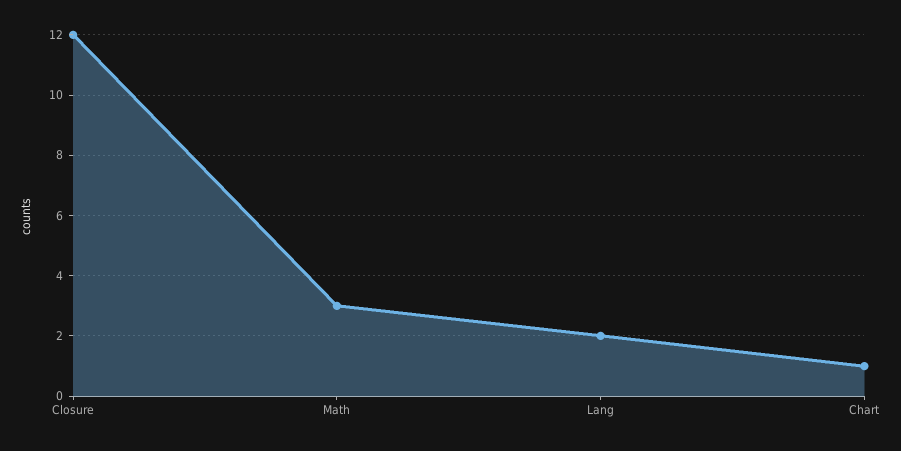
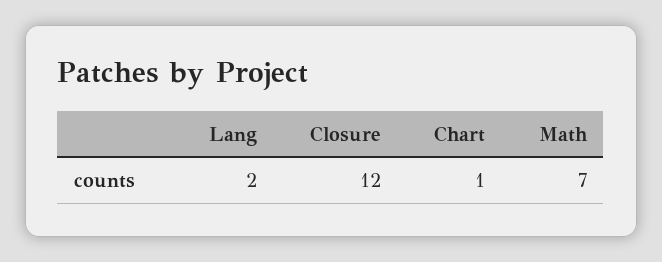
  {
    "Closure": 12,
-   "Math": 3,
+   "Math": 7,
    "Lang": 2,
    "Chart": 1
  }

